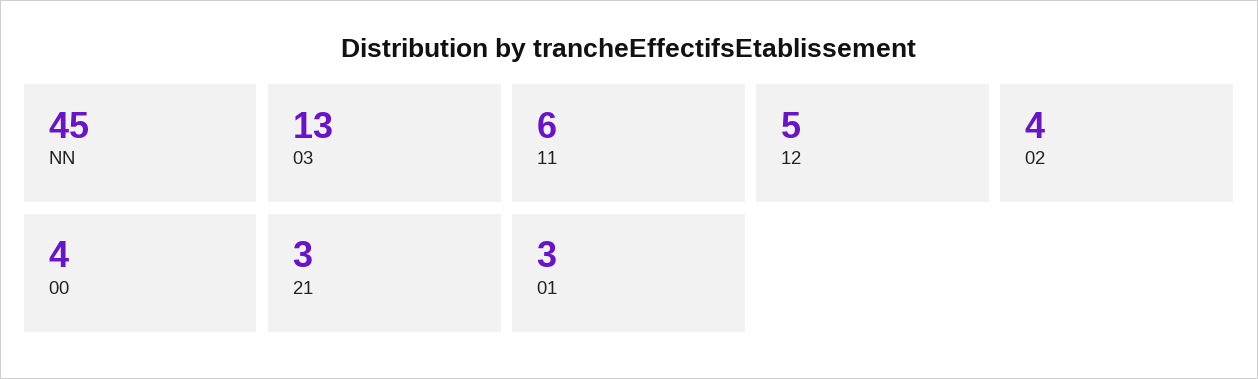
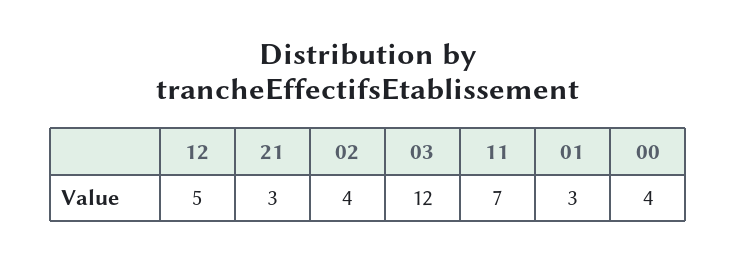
  {
-   "NN": 45,
-   "03": 13,
+   "03": 12,
-   "11": 6,
+   "11": 7,
    "12": 5,
    "02": 4,
    "00": 4,
    "21": 3,
    "01": 3
  }

